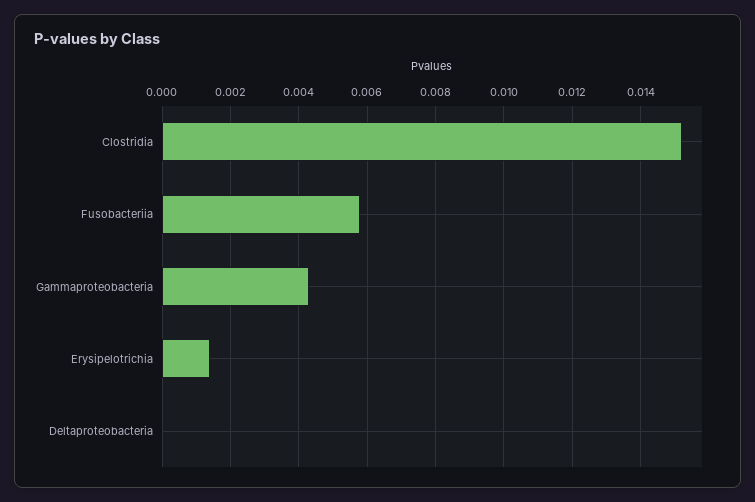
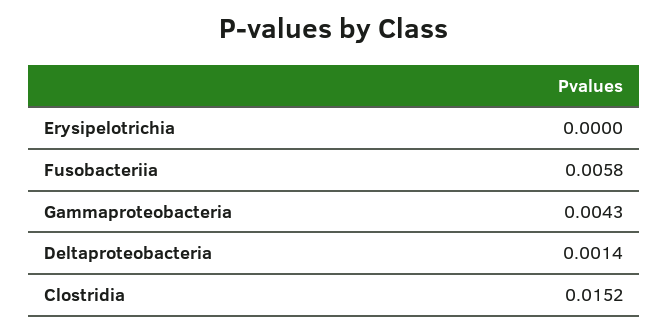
  {
    "Clostridia": 0.0152,
    "Fusobacteriia": 0.0058,
    "Gammaproteobacteria": 0.0043,
-   "Erysipelotrichia": 0.0015,
+   "Erysipelotrichia": 0,
-   "Deltaproteobacteria": 0
+   "Deltaproteobacteria": 0.0014
  }

